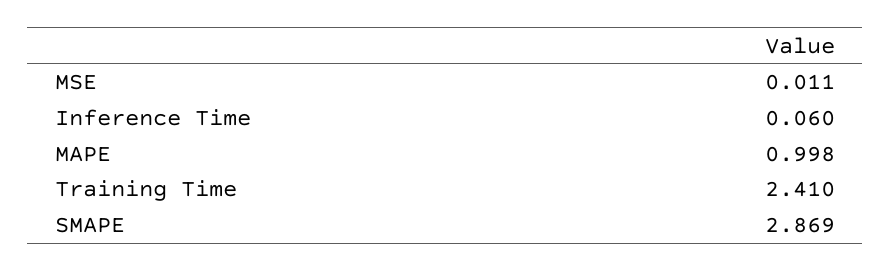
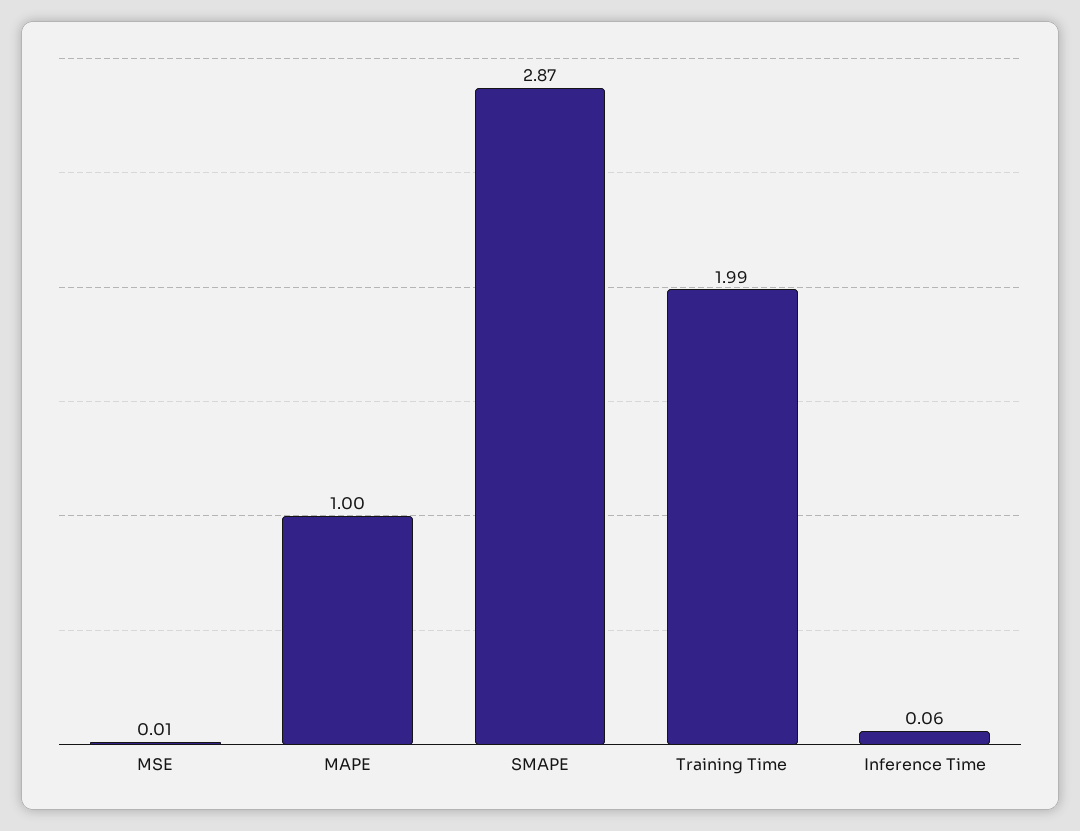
  {
    "MSE": 0.011,
    "Inference Time": 0.06,
    "MAPE": 0.998,
-   "Training Time": 2.41,
+   "Training Time": 1.99,
    "SMAPE": 2.869
  }

